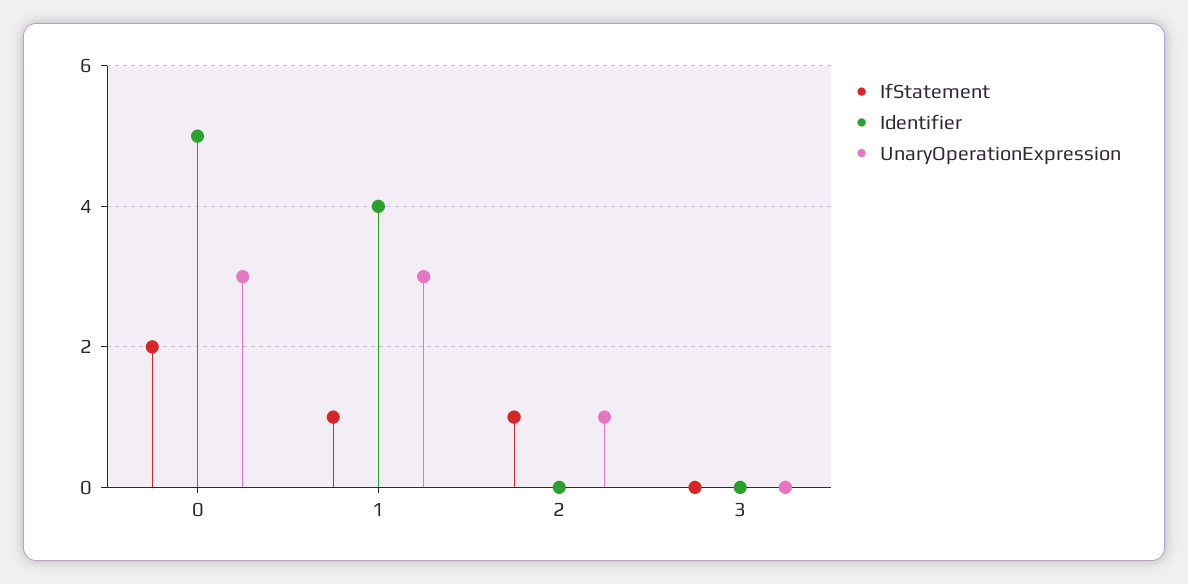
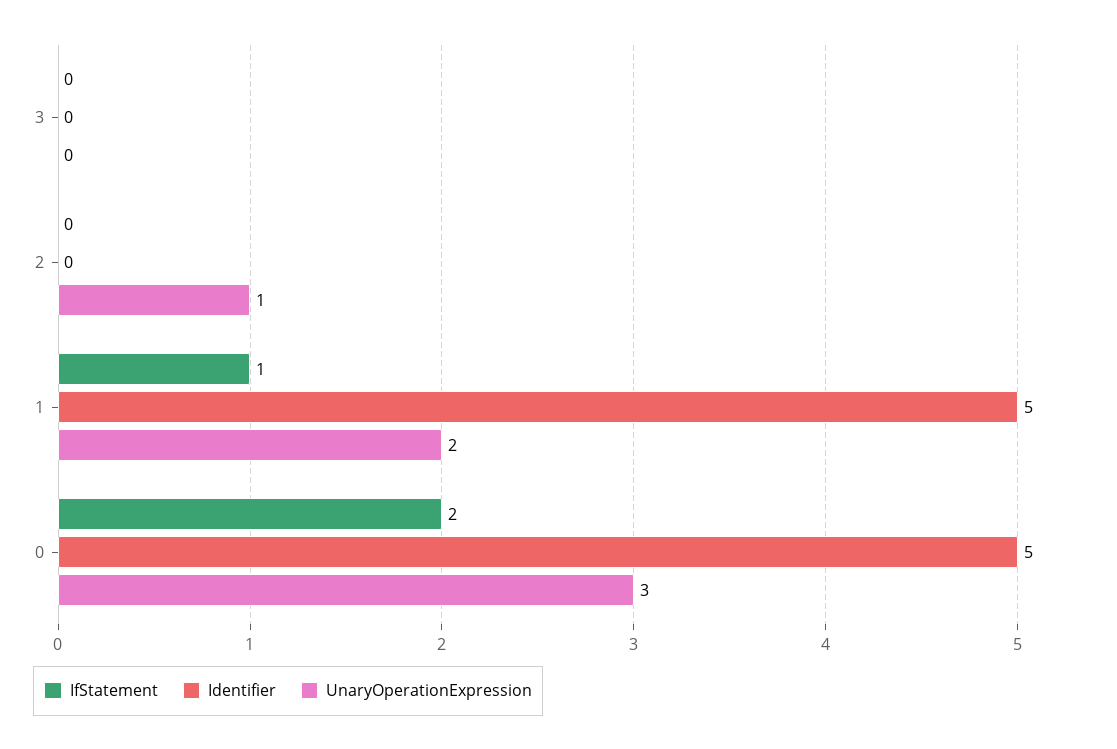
  {
    "IfStatement": {
      "0": 2,
      "1": 1,
-     "2": 1,
+     "2": 0,
      "3": 0
    },
    "Identifier": {
      "0": 5,
-     "1": 4,
+     "1": 5,
      "2": 0,
      "3": 0
    },
    "UnaryOperationExpression": {
      "0": 3,
-     "1": 3,
+     "1": 2,
      "2": 1,
      "3": 0
    }
  }

